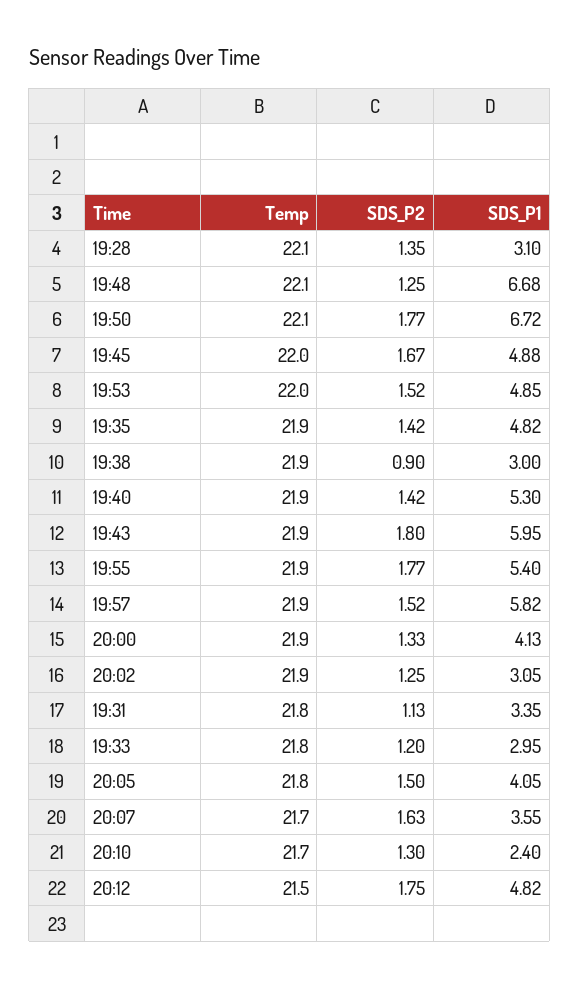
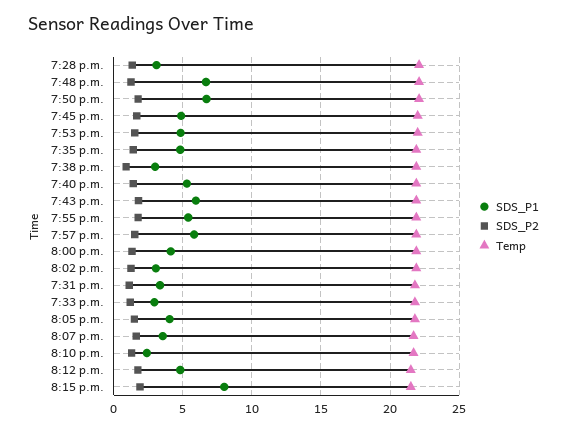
  {
    "Temp": {
      "19:28": 22.1,
      "19:48": 22.1,
      "19:50": 22.1,
      "19:45": 22,
      "19:53": 22,
      "19:35": 21.9,
      "19:38": 21.9,
      "19:40": 21.9,
      "19:43": 21.9,
      "19:55": 21.9,
      "19:57": 21.9,
      "20:00": 21.9,
      "20:02": 21.9,
      "19:31": 21.8,
      "19:33": 21.8,
      "20:05": 21.8,
      "20:07": 21.7,
      "20:10": 21.7,
-     "20:12": 21.5
+     "20:12": 21.5,
+     "8:15 p.m.": 21.5
    },
    "SDS_P2": {
      "19:28": 1.35,
      "19:48": 1.25,
      "19:50": 1.77,
      "19:45": 1.67,
      "19:53": 1.52,
      "19:35": 1.42,
      "19:38": 0.9,
      "19:40": 1.42,
      "19:43": 1.8,
      "19:55": 1.77,
      "19:57": 1.52,
      "20:00": 1.33,
      "20:02": 1.25,
      "19:31": 1.13,
      "19:33": 1.2,
      "20:05": 1.5,
      "20:07": 1.63,
      "20:10": 1.3,
-     "20:12": 1.75
+     "20:12": 1.75,
+     "8:15 p.m.": 2
    },
    "SDS_P1": {
      "19:28": 3.1,
      "19:48": 6.68,
      "19:50": 6.72,
      "19:45": 4.88,
      "19:53": 4.85,
      "19:35": 4.82,
      "19:38": 3,
      "19:40": 5.3,
      "19:43": 5.95,
      "19:55": 5.4,
      "19:57": 5.82,
      "20:00": 4.13,
      "20:02": 3.05,
      "19:31": 3.35,
      "19:33": 2.95,
      "20:05": 4.05,
      "20:07": 3.55,
      "20:10": 2.4,
-     "20:12": 4.82
+     "20:12": 4.82,
+     "8:15 p.m.": 8
    }
  }

